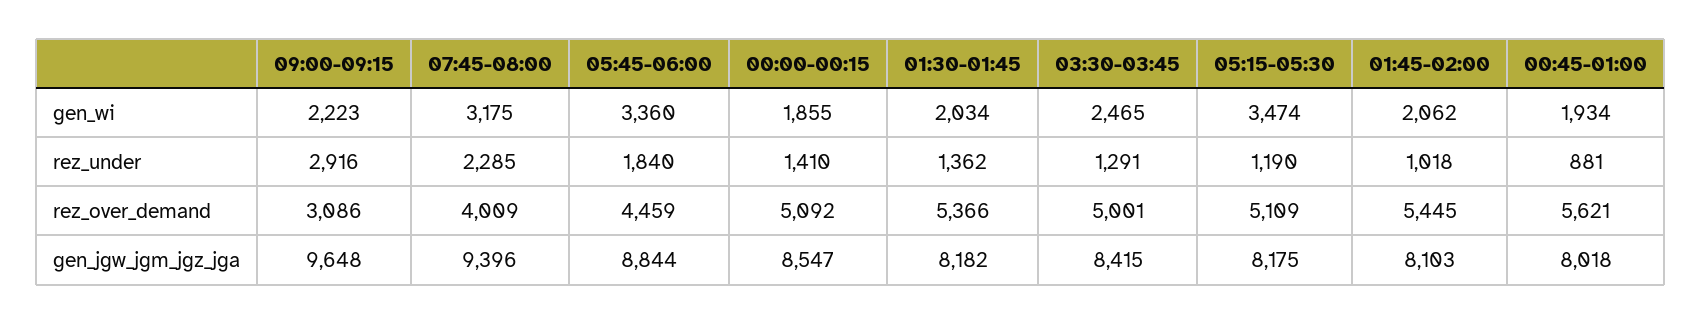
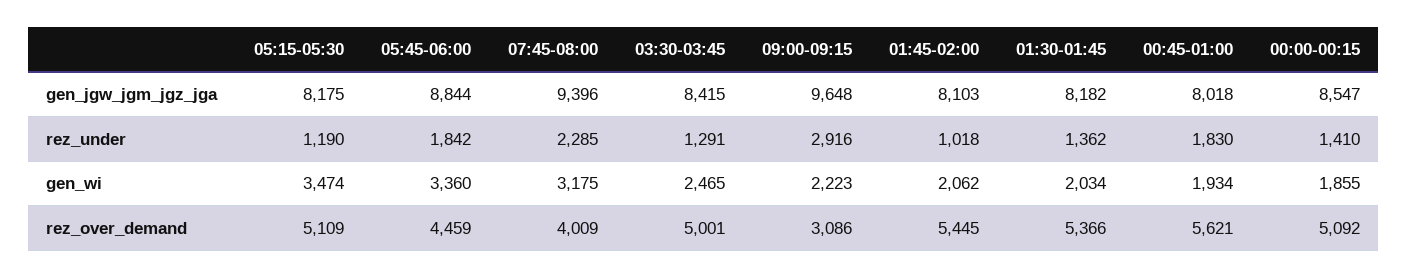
  {
    "09:00-09:15": {
      "gen_wi": 2223,
      "rez_under": 2916,
      "rez_over_demand": 3086,
      "gen_jgw_jgm_jgz_jga": 9648
    },
    "07:45-08:00": {
      "gen_wi": 3175,
      "rez_under": 2285,
      "rez_over_demand": 4009,
      "gen_jgw_jgm_jgz_jga": 9396
    },
    "05:45-06:00": {
      "gen_wi": 3360,
-     "rez_under": 1840,
+     "rez_under": 1842,
      "rez_over_demand": 4459,
      "gen_jgw_jgm_jgz_jga": 8844
    },
    "00:00-00:15": {
      "gen_wi": 1855,
      "rez_under": 1410,
      "rez_over_demand": 5092,
      "gen_jgw_jgm_jgz_jga": 8547
    },
    "01:30-01:45": {
      "gen_wi": 2034,
      "rez_under": 1362,
      "rez_over_demand": 5366,
      "gen_jgw_jgm_jgz_jga": 8182
    },
    "03:30-03:45": {
      "gen_wi": 2465,
      "rez_under": 1291,
      "rez_over_demand": 5001,
      "gen_jgw_jgm_jgz_jga": 8415
    },
    "05:15-05:30": {
      "gen_wi": 3474,
      "rez_under": 1190,
      "rez_over_demand": 5109,
      "gen_jgw_jgm_jgz_jga": 8175
    },
    "01:45-02:00": {
      "gen_wi": 2062,
      "rez_under": 1018,
      "rez_over_demand": 5445,
      "gen_jgw_jgm_jgz_jga": 8103
    },
    "00:45-01:00": {
      "gen_wi": 1934,
-     "rez_under": 881,
+     "rez_under": 1830,
      "rez_over_demand": 5621,
      "gen_jgw_jgm_jgz_jga": 8018
    }
  }

